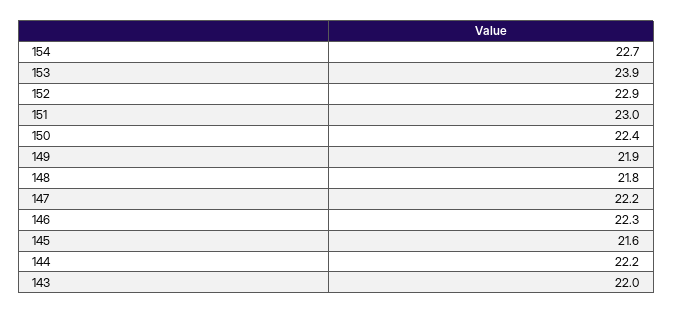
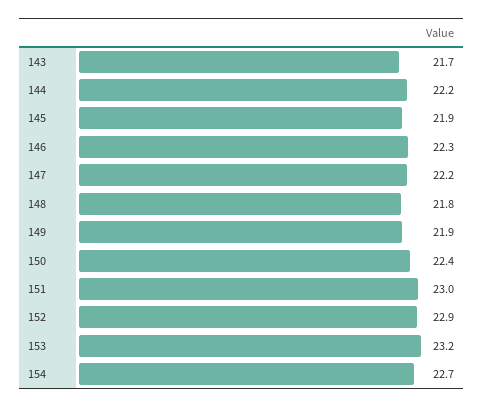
  {
    "154": 22.7,
-   "153": 23.9,
+   "153": 23.2,
    "152": 22.9,
    "151": 23,
    "150": 22.4,
    "149": 21.9,
    "148": 21.8,
    "147": 22.2,
    "146": 22.3,
-   "145": 21.6,
+   "145": 21.9,
    "144": 22.2,
-   "143": 22
+   "143": 21.7
  }

